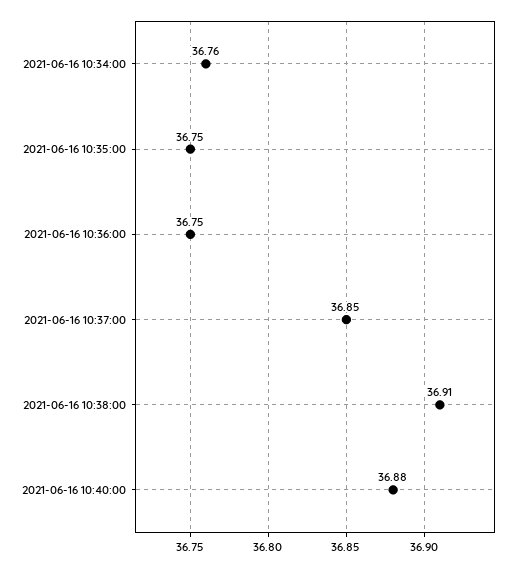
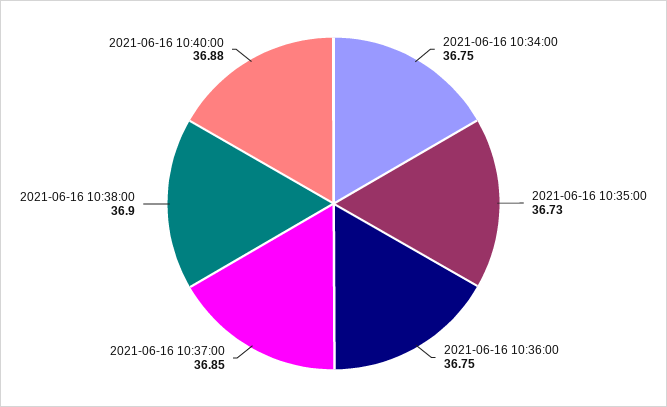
  {
-   "2021-06-16 10:34:00": 36.76,
+   "2021-06-16 10:34:00": 36.75,
-   "2021-06-16 10:35:00": 36.75,
+   "2021-06-16 10:35:00": 36.73,
    "2021-06-16 10:36:00": 36.75,
    "2021-06-16 10:37:00": 36.85,
-   "2021-06-16 10:38:00": 36.91,
+   "2021-06-16 10:38:00": 36.9,
    "2021-06-16 10:40:00": 36.88
  }

